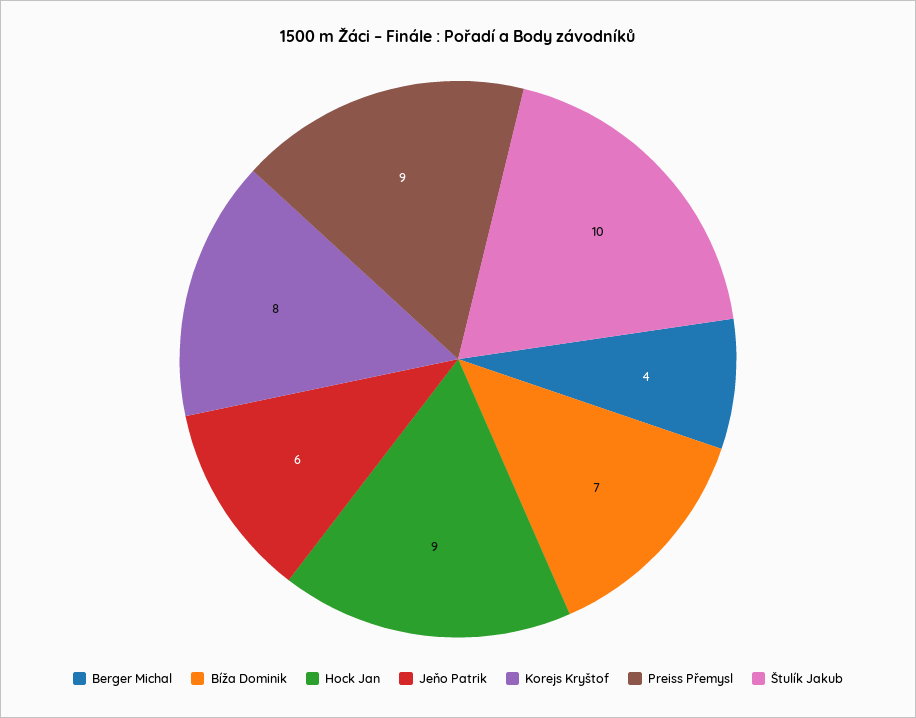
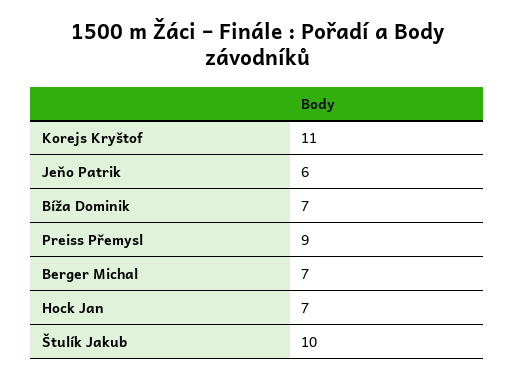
  {
-   "Berger Michal": 4,
+   "Berger Michal": 7,
    "Bíža Dominik": 7,
-   "Hock Jan": 9,
+   "Hock Jan": 7,
    "Jeňo Patrik": 6,
-   "Korejs Kryštof": 8,
+   "Korejs Kryštof": 11,
    "Preiss Přemysl": 9,
    "Štulík Jakub": 10
  }

